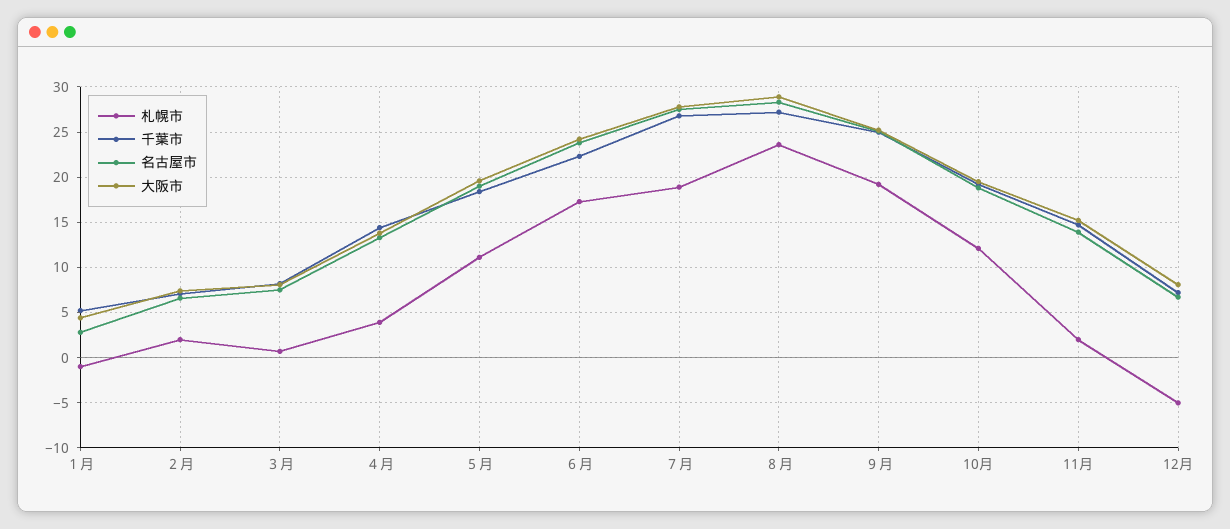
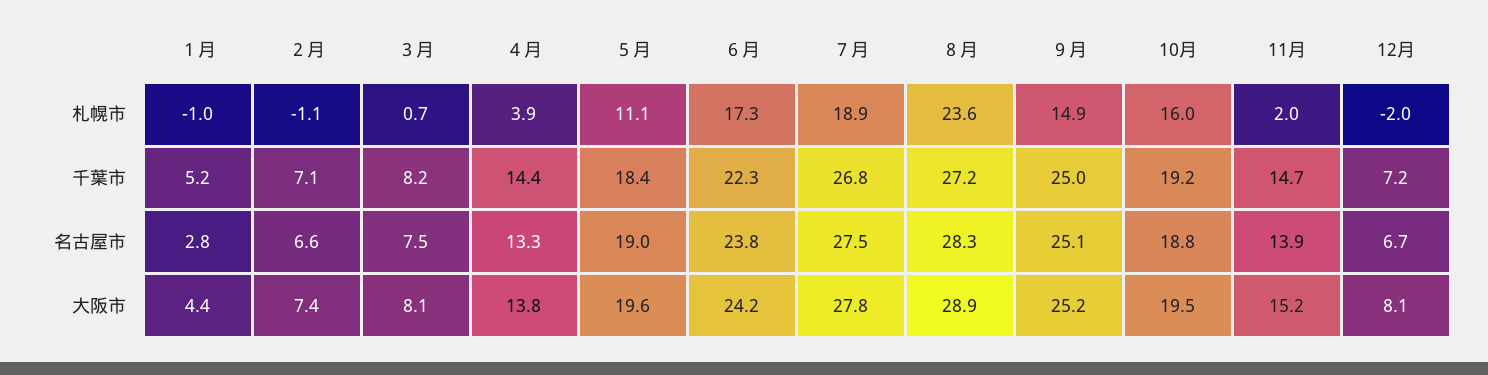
  {
    "札幌市": {
      "１月": -1,
-     "２月": 2,
+     "２月": -1.1,
      "３月": 0.7,
      "４月": 3.9,
      "５月": 11.1,
      "６月": 17.3,
      "７月": 18.9,
      "８月": 23.6,
-     "９月": 19,
+     "９月": 14.9,
-     "10月": 12,
+     "10月": 16,
      "11月": 2,
-     "12月": -5
+     "12月": -2
    },
    "千葉市": {
      "１月": 5.2,
      "２月": 7.1,
      "３月": 8.2,
      "４月": 14.4,
      "５月": 18.4,
      "６月": 22.3,
      "７月": 26.8,
      "８月": 27.2,
      "９月": 25,
      "10月": 19.2,
      "11月": 14.7,
      "12月": 7.2
    },
    "名古屋市": {
      "１月": 2.8,
      "２月": 6.6,
      "３月": 7.5,
      "４月": 13.3,
      "５月": 19,
      "６月": 23.8,
      "７月": 27.5,
      "８月": 28.3,
      "９月": 25.1,
      "10月": 18.8,
      "11月": 13.9,
      "12月": 6.7
    },
    "大阪市": {
      "１月": 4.4,
      "２月": 7.4,
      "３月": 8.1,
      "４月": 13.8,
      "５月": 19.6,
      "６月": 24.2,
      "７月": 27.8,
      "８月": 28.9,
      "９月": 25.2,
      "10月": 19.5,
      "11月": 15.2,
      "12月": 8.1
    }
  }

